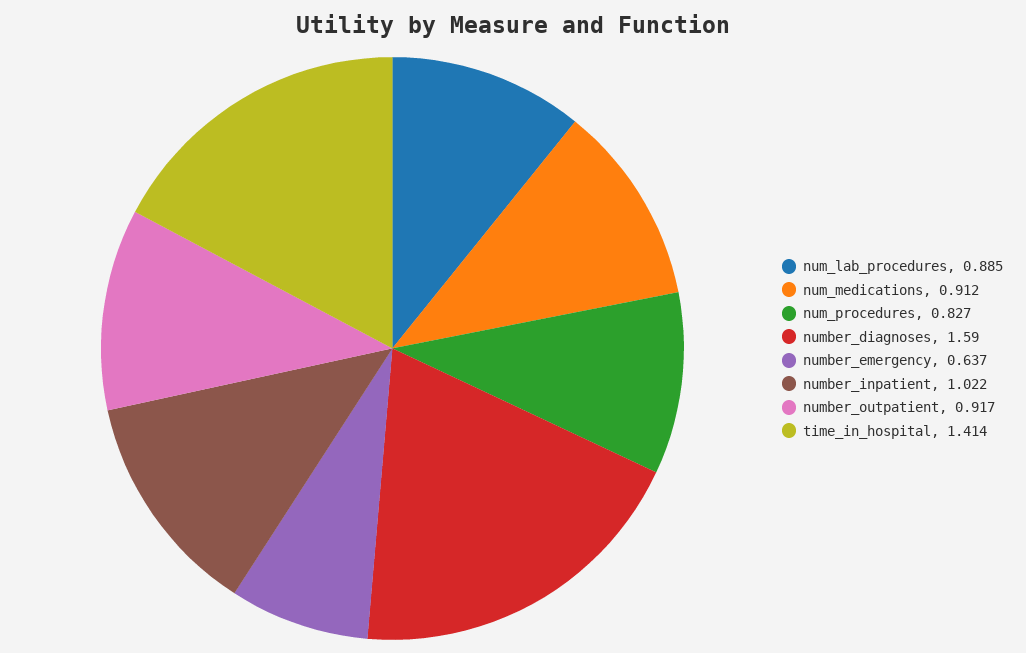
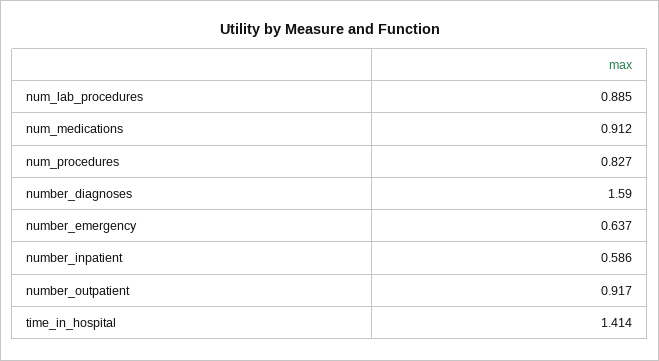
  {
    "num_lab_procedures": 0.885,
    "num_medications": 0.912,
    "num_procedures": 0.827,
    "number_diagnoses": 1.59,
    "number_emergency": 0.637,
-   "number_inpatient": 1.022,
+   "number_inpatient": 0.586,
    "number_outpatient": 0.917,
    "time_in_hospital": 1.414
  }

